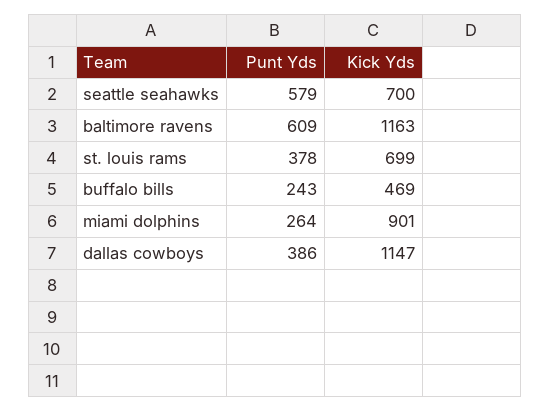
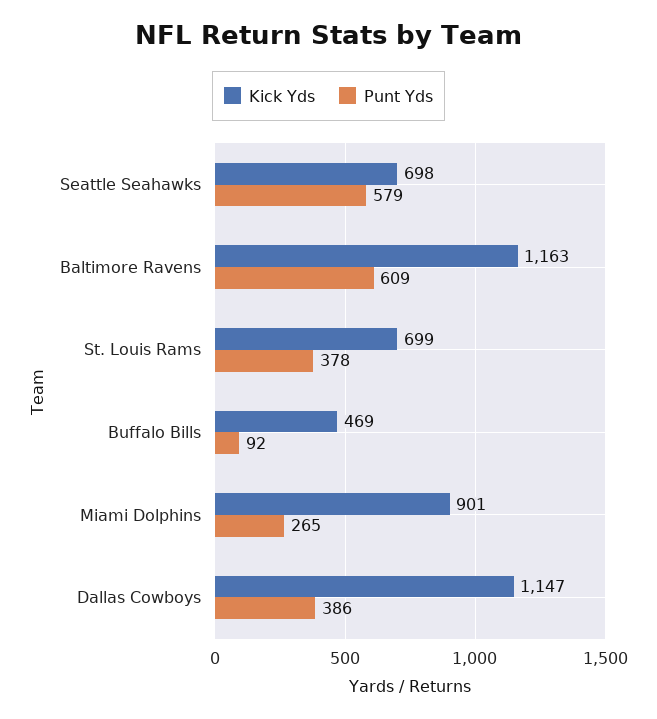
  {
    "Punt Yds": {
      "seattle seahawks": 579,
      "baltimore ravens": 609,
      "st. louis rams": 378,
-     "buffalo bills": 243,
+     "buffalo bills": 92,
-     "miami dolphins": 264,
+     "miami dolphins": 265,
      "dallas cowboys": 386
    },
    "Kick Yds": {
-     "seattle seahawks": 700,
+     "seattle seahawks": 698,
      "baltimore ravens": 1163,
      "st. louis rams": 699,
      "buffalo bills": 469,
      "miami dolphins": 901,
      "dallas cowboys": 1147
    }
  }

